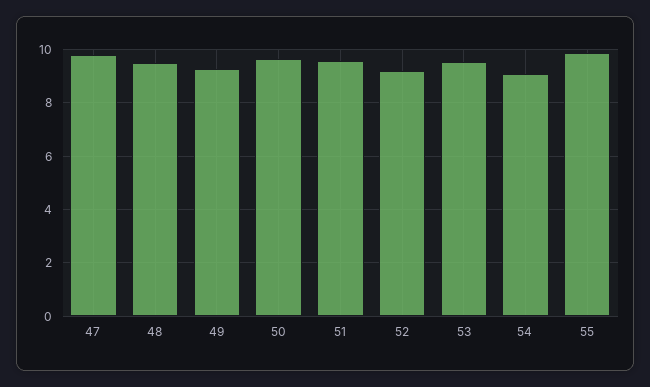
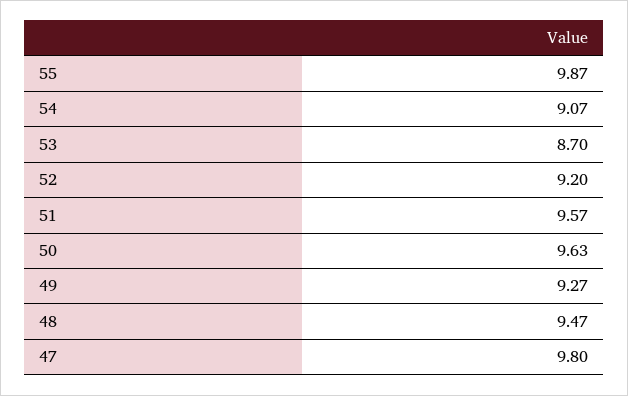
  {
    "47": 9.8,
    "48": 9.47,
    "49": 9.27,
    "50": 9.63,
    "51": 9.57,
    "52": 9.2,
-   "53": 9.5,
+   "53": 8.7,
    "54": 9.07,
    "55": 9.87
  }

